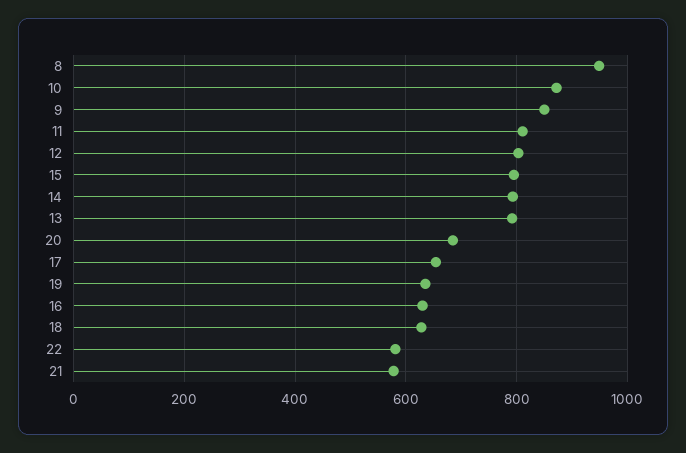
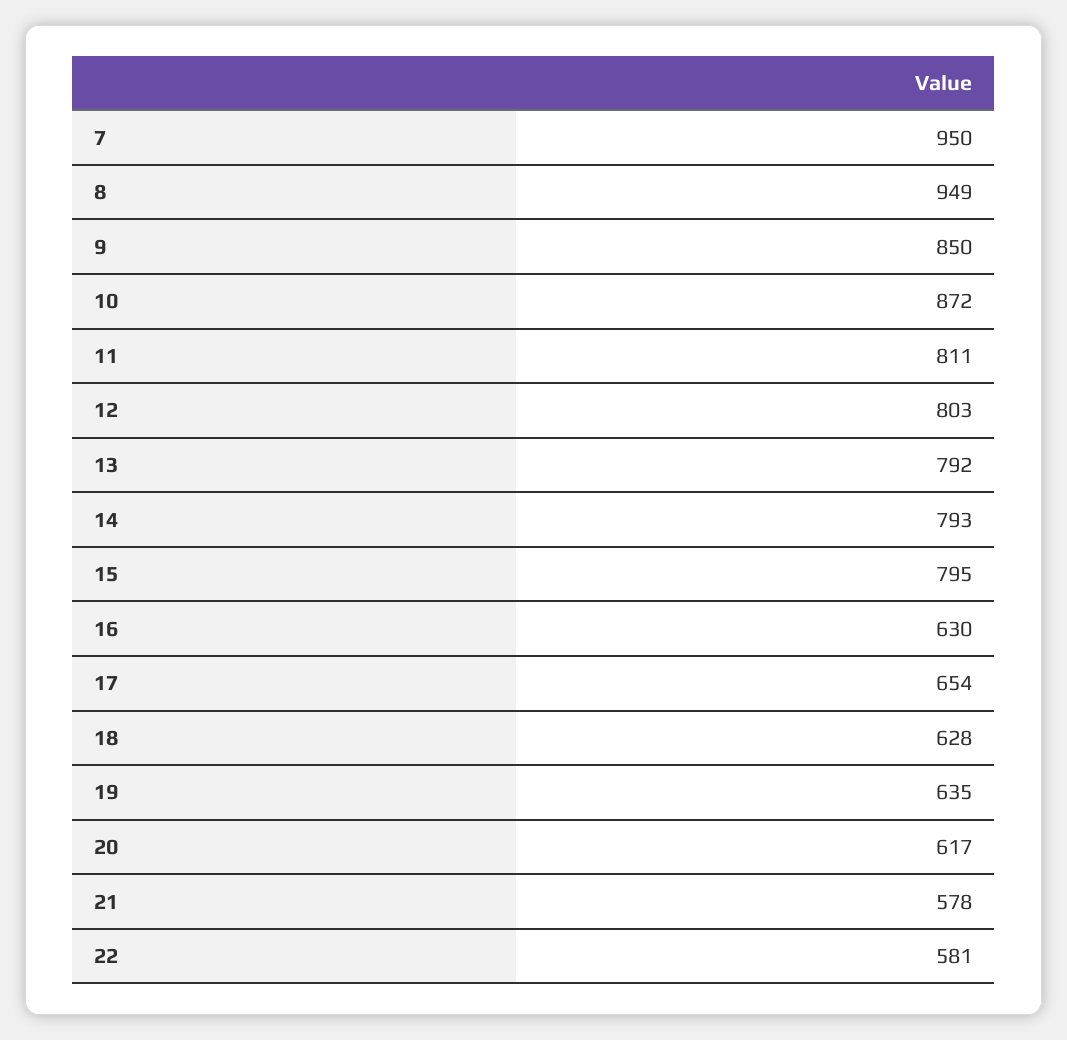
  {
    "8": 949,
    "10": 872,
    "9": 850,
    "11": 811,
    "12": 803,
    "15": 795,
    "14": 793,
    "13": 792,
-   "20": 680,
+   "20": 617,
    "17": 654,
    "19": 635,
    "16": 630,
    "18": 628,
    "22": 581,
-   "21": 578
+   "21": 578,
+   "7": 950
  }

